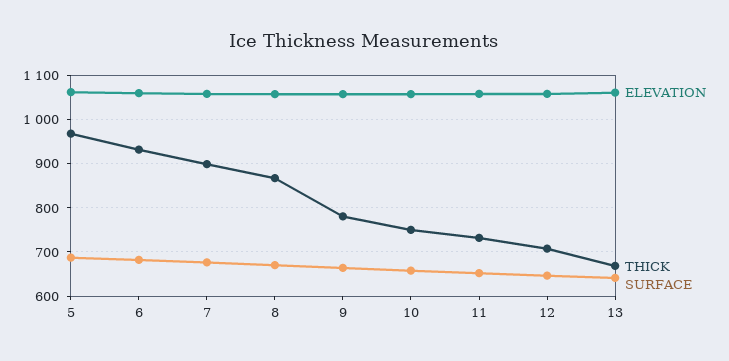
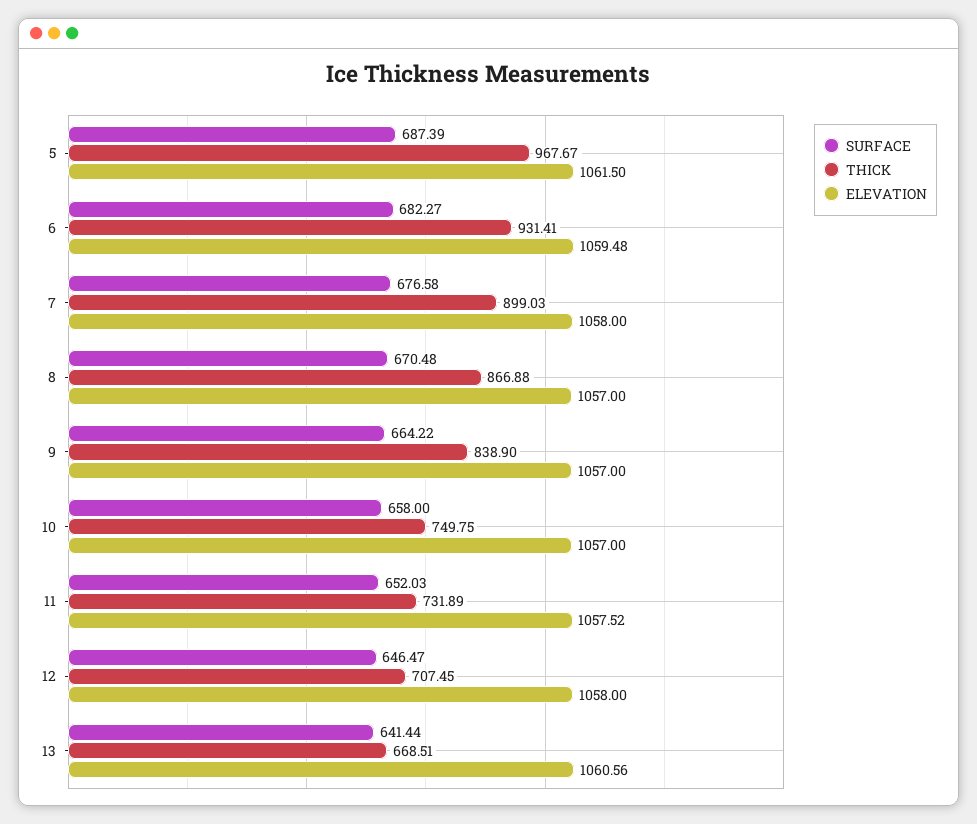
  {
    "ELEVATION": {
      "5": 1061.5,
      "6": 1059.48,
      "7": 1058,
      "8": 1057,
      "9": 1057,
      "10": 1057,
      "11": 1057.52,
      "12": 1058,
      "13": 1060.56
    },
    "THICK": {
      "5": 967.67,
      "6": 931.41,
      "7": 899.03,
      "8": 866.88,
-     "9": 780,
+     "9": 838.9,
      "10": 749.75,
      "11": 731.89,
      "12": 707.45,
      "13": 668.51
    },
    "SURFACE": {
      "5": 687.39,
      "6": 682.27,
      "7": 676.58,
      "8": 670.48,
      "9": 664.22,
      "10": 658,
      "11": 652.03,
      "12": 646.47,
      "13": 641.44
    }
  }

